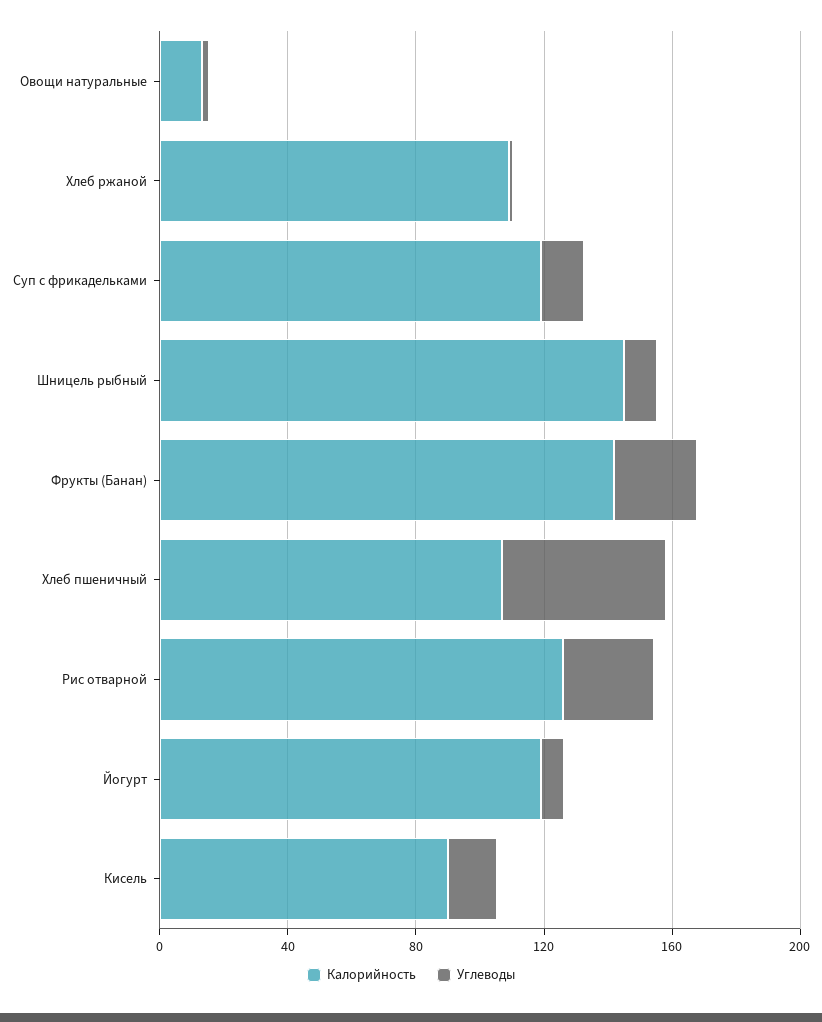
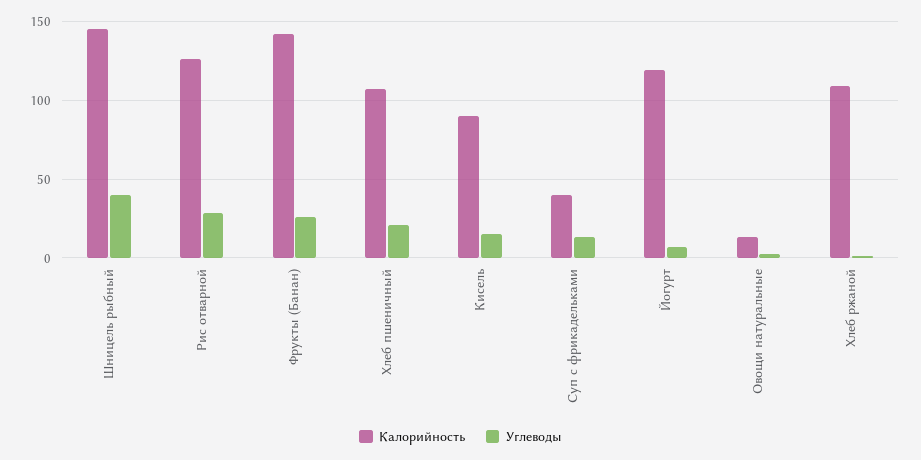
  {
    "Калорийность": {
      "Овощи натуральные": 15,
      "Хлеб ржаной": 110,
-     "Суп с фрикадельками": 120,
+     "Суп с фрикадельками": 40,
      "Шницель рыбный": 145,
      "Фрукты (Банан)": 140,
      "Хлеб пшеничный": 105,
      "Рис отварной": 125,
      "Йогурт": 120,
      "Кисель": 90
    },
    "Углеводы": {
      "Овощи натуральные": 0,
      "Хлеб ржаной": 0,
      "Суп с фрикадельками": 15,
-     "Шницель рыбный": 10,
+     "Шницель рыбный": 40,
      "Фрукты (Банан)": 25,
-     "Хлеб пшеничный": 50,
+     "Хлеб пшеничный": 20,
      "Рис отварной": 30,
      "Йогурт": 5,
      "Кисель": 15
    }
  }

